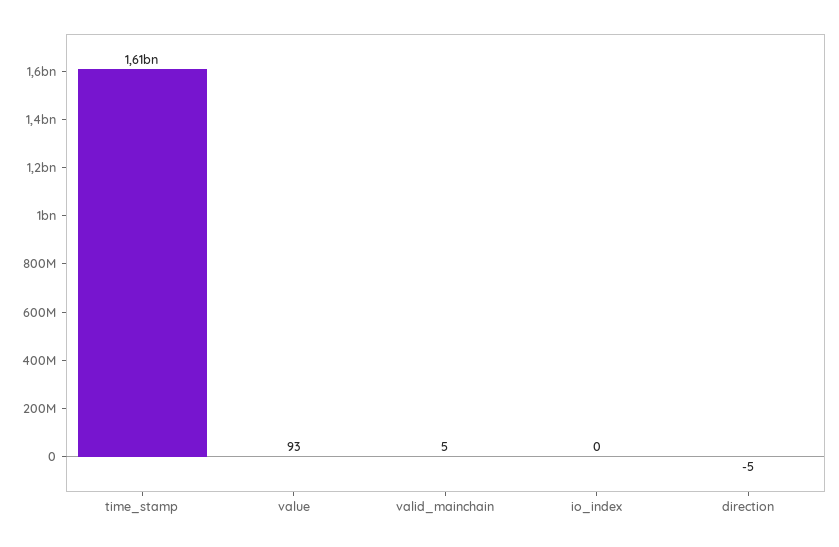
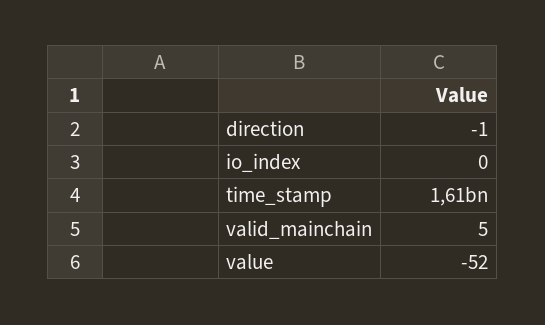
  {
    "time_stamp": 1610000000,
-   "value": 93,
+   "value": -52,
    "valid_mainchain": 5,
    "io_index": 0,
-   "direction": -5
+   "direction": -1
  }

